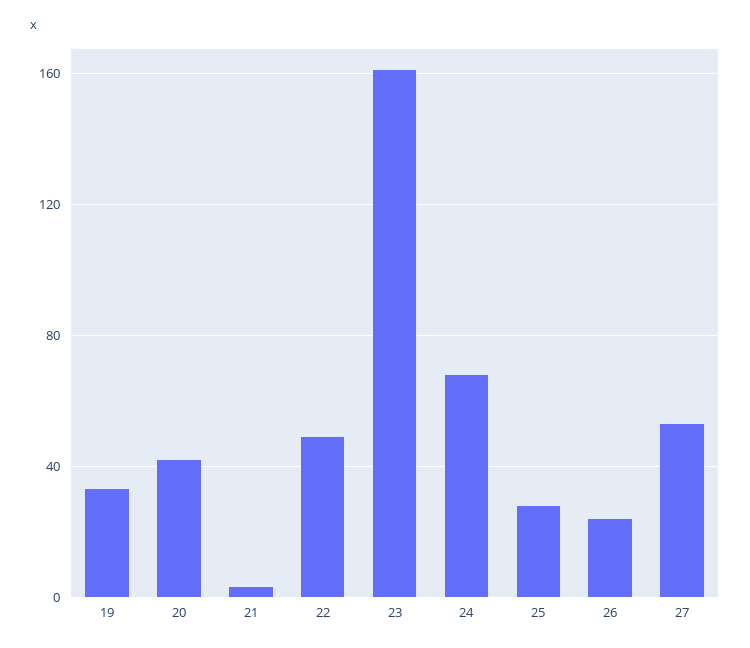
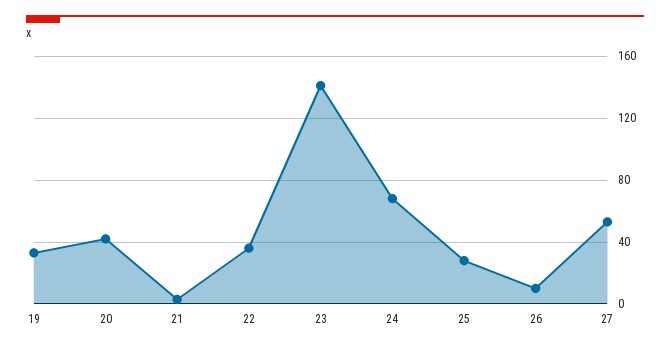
  {
    "19": 35,
    "20": 40,
    "21": 5,
-   "22": 50,
+   "22": 35,
-   "23": 160,
+   "23": 140,
    "24": 70,
    "25": 30,
-   "26": 25,
+   "26": 10,
    "27": 55
  }

